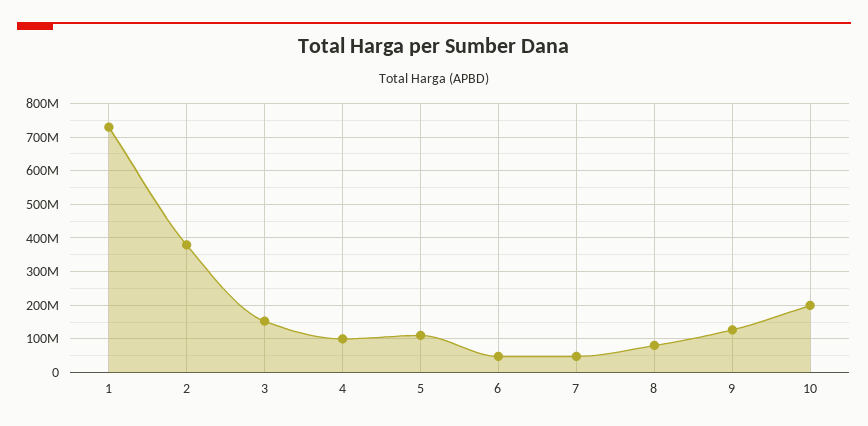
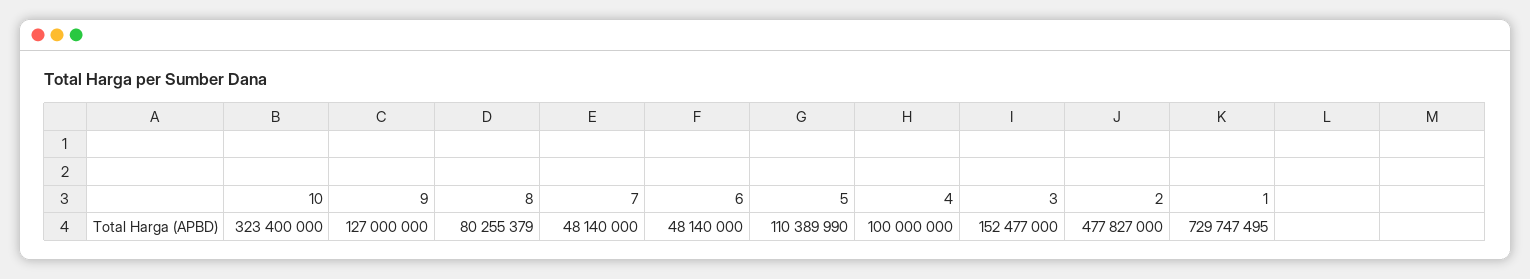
  {
    "1": 729747495,
-   "2": 380000000,
+   "2": 477827000,
    "3": 152477000,
    "4": 100000000,
    "5": 110389990,
    "6": 48140000,
    "7": 48140000,
    "8": 80255379,
    "9": 127000000,
-   "10": 200000000
+   "10": 323400000
  }

